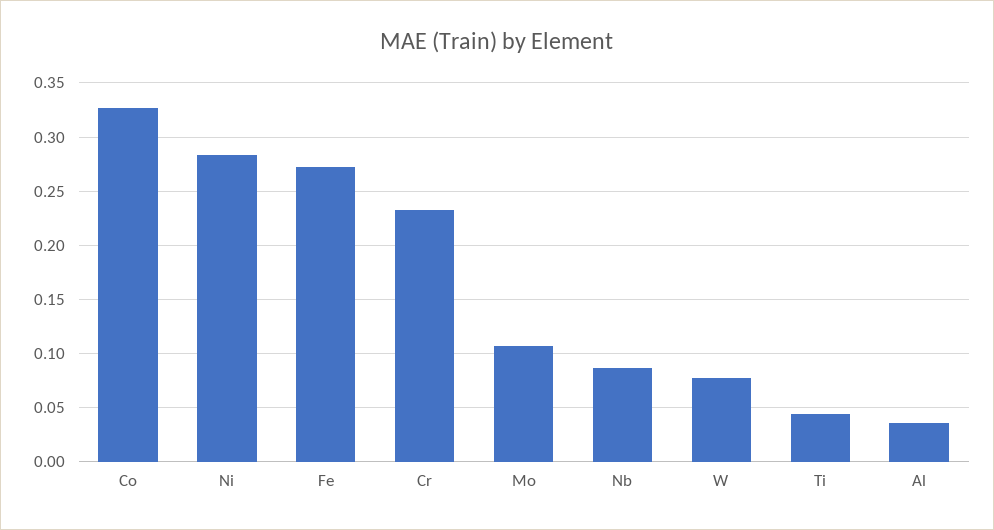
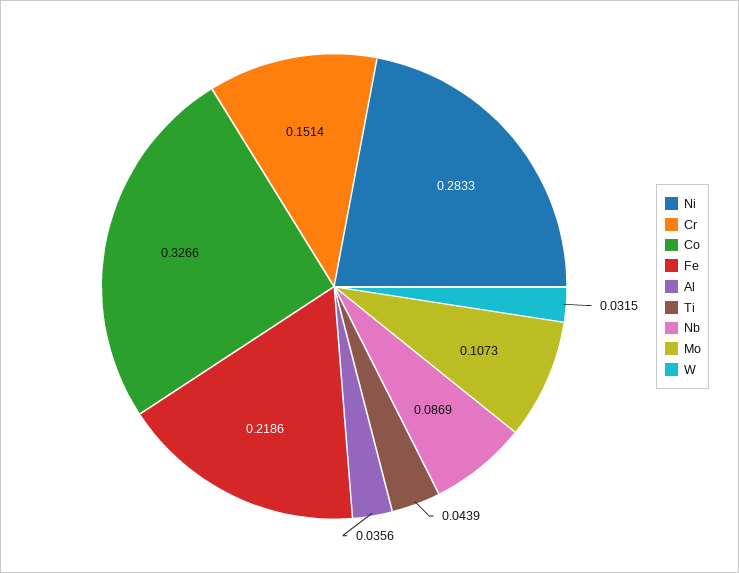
  {
    "Co": 0.3266,
    "Ni": 0.2833,
-   "Fe": 0.27,
+   "Fe": 0.2186,
-   "Cr": 0.23,
+   "Cr": 0.1514,
    "Mo": 0.1073,
    "Nb": 0.0869,
-   "W": 0.08,
+   "W": 0.0315,
    "Ti": 0.0439,
    "Al": 0.0356
  }

